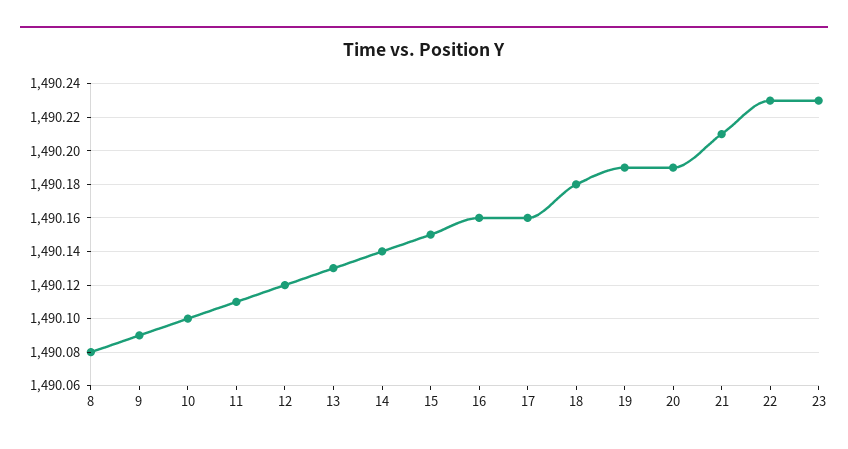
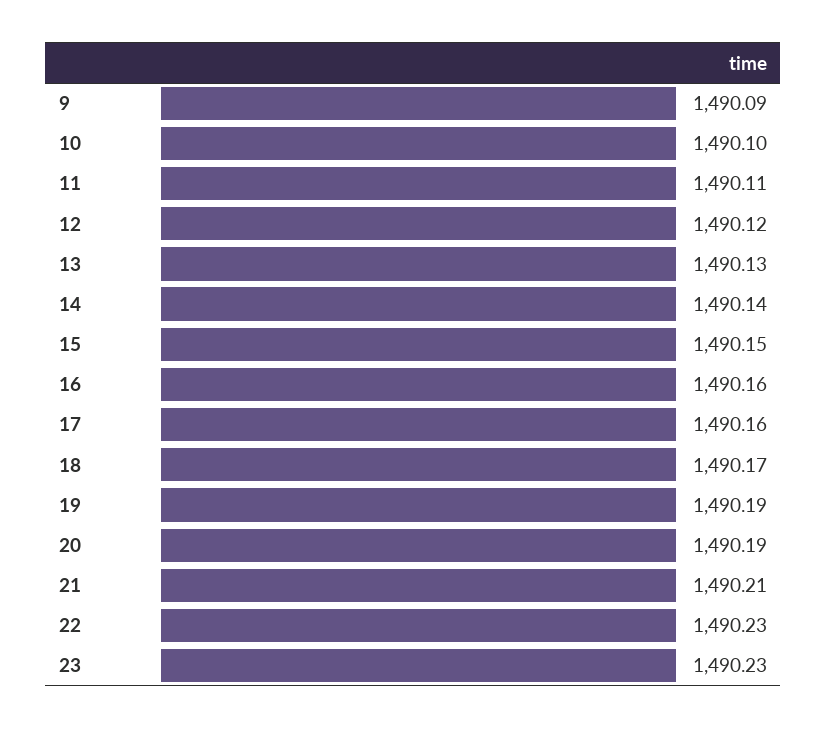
  {
-   "8": 1490.08,
    "9": 1490.09,
    "10": 1490.1,
    "11": 1490.11,
    "12": 1490.12,
    "13": 1490.13,
    "14": 1490.14,
    "15": 1490.15,
    "16": 1490.16,
    "17": 1490.16,
-   "18": 1490.18,
+   "18": 1490.17,
    "19": 1490.19,
    "20": 1490.19,
    "21": 1490.21,
    "22": 1490.23,
    "23": 1490.23
  }

